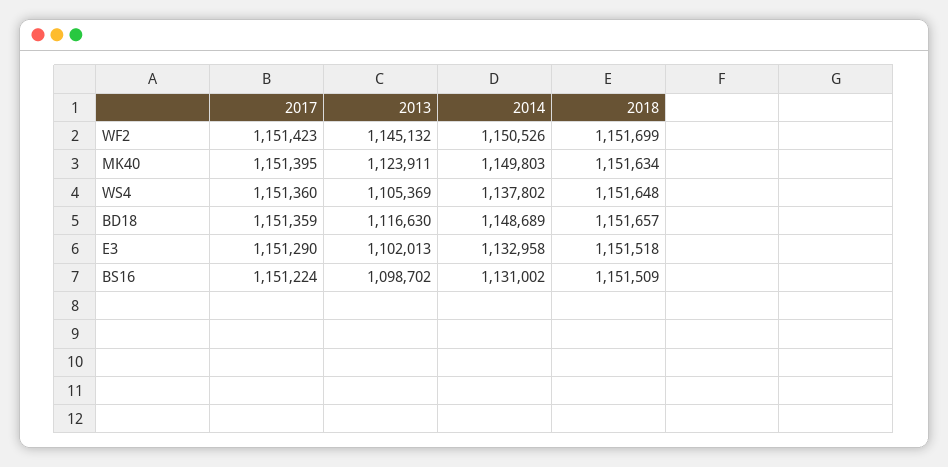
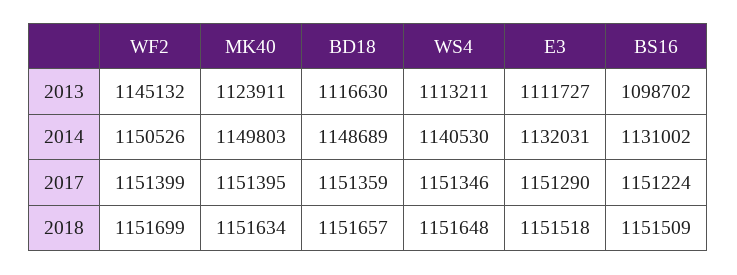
  {
    "2017": {
-     "WF2": 1151423,
+     "WF2": 1151399,
      "MK40": 1151395,
-     "WS4": 1151360,
+     "WS4": 1151346,
      "BD18": 1151359,
      "E3": 1151290,
      "BS16": 1151224
    },
    "2013": {
      "WF2": 1145132,
      "MK40": 1123911,
-     "WS4": 1105369,
+     "WS4": 1113211,
      "BD18": 1116630,
-     "E3": 1102013,
+     "E3": 1111727,
      "BS16": 1098702
    },
    "2014": {
      "WF2": 1150526,
      "MK40": 1149803,
-     "WS4": 1137802,
+     "WS4": 1140530,
      "BD18": 1148689,
-     "E3": 1132958,
+     "E3": 1132031,
      "BS16": 1131002
    },
    "2018": {
      "WF2": 1151699,
      "MK40": 1151634,
      "WS4": 1151648,
      "BD18": 1151657,
      "E3": 1151518,
      "BS16": 1151509
    }
  }

